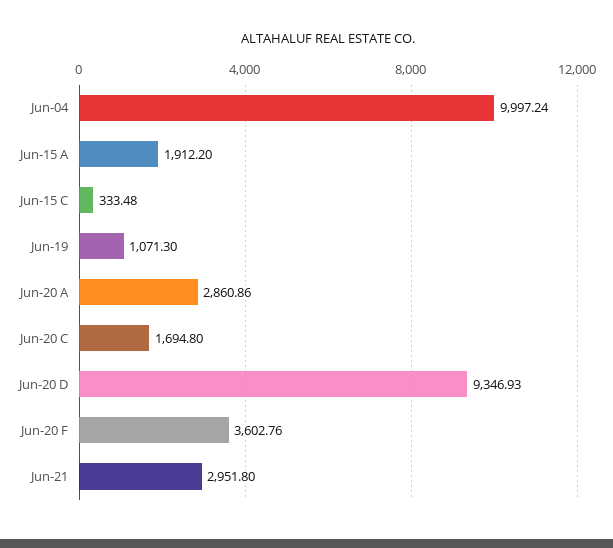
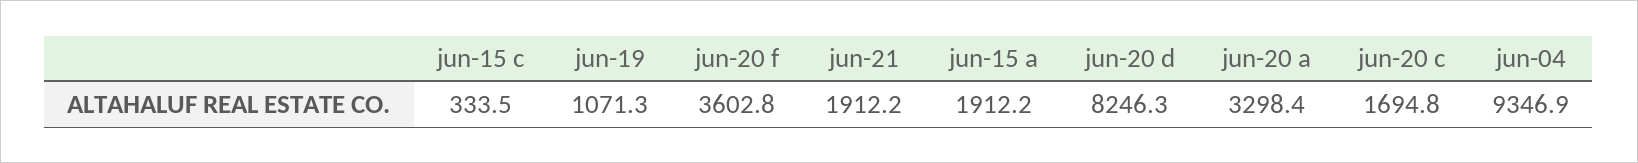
  {
-   "Jun-04": 9997.24,
+   "Jun-04": 9346.9,
    "Jun-15 A": 1912.2,
    "Jun-15 C": 333.48,
    "Jun-19": 1071.3,
-   "Jun-20 A": 2860.86,
+   "Jun-20 A": 3298.4,
    "Jun-20 C": 1694.8,
-   "Jun-20 D": 9346.93,
+   "Jun-20 D": 8246.3,
    "Jun-20 F": 3602.76,
-   "Jun-21": 2951.8
+   "Jun-21": 1912.2
  }

